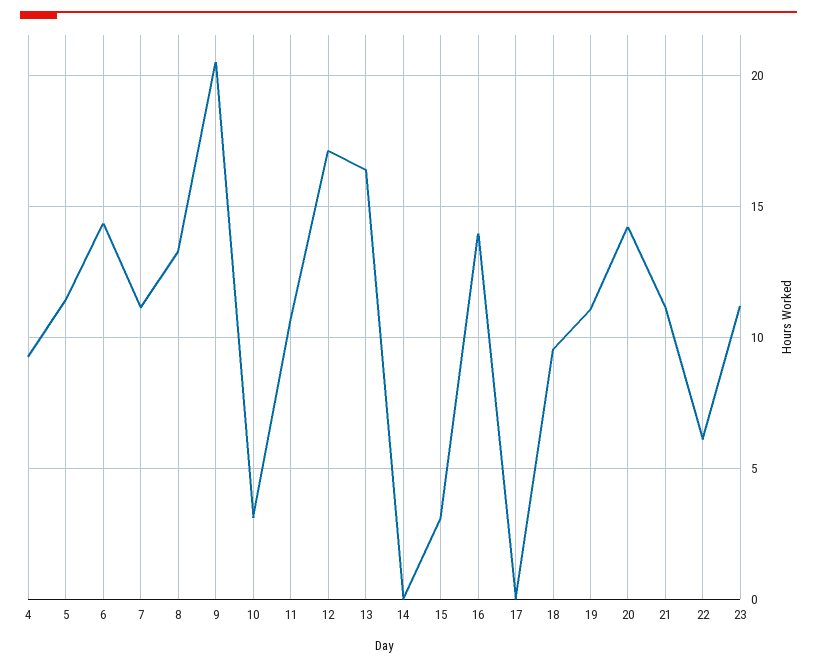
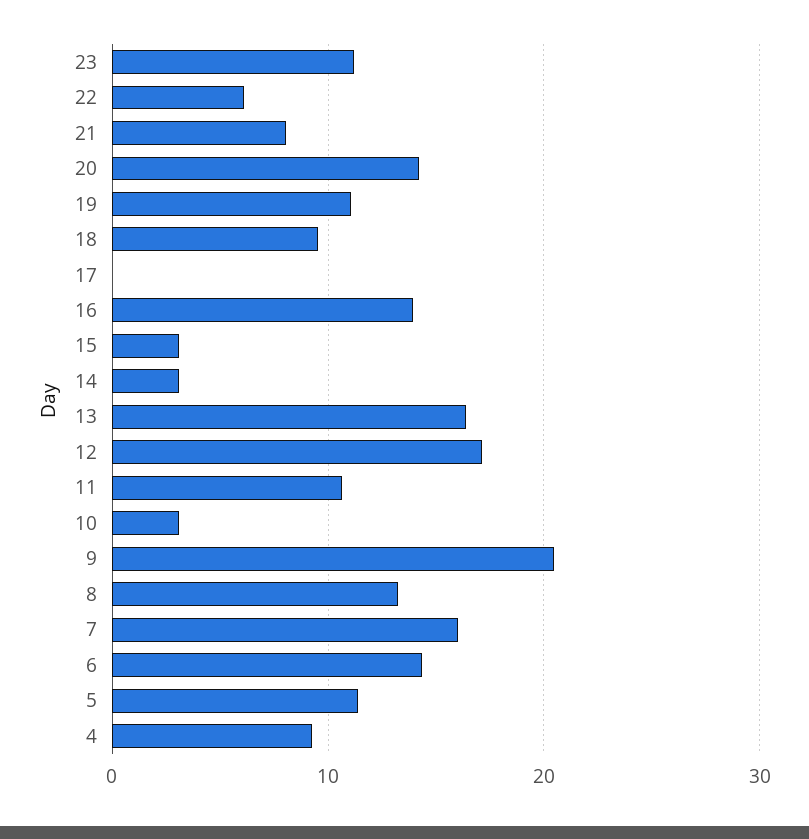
  {
    "4": 9,
    "5": 11.5,
    "6": 14.5,
-   "7": 11,
+   "7": 16,
    "8": 13.5,
    "9": 20.5,
    "10": 3,
    "11": 10.5,
    "12": 17,
    "13": 16.5,
-   "14": 0,
+   "14": 3,
    "15": 3,
    "16": 14,
    "17": 0,
    "18": 9.5,
    "19": 11,
    "20": 14,
-   "21": 11,
+   "21": 8,
    "22": 6,
    "23": 11
  }

